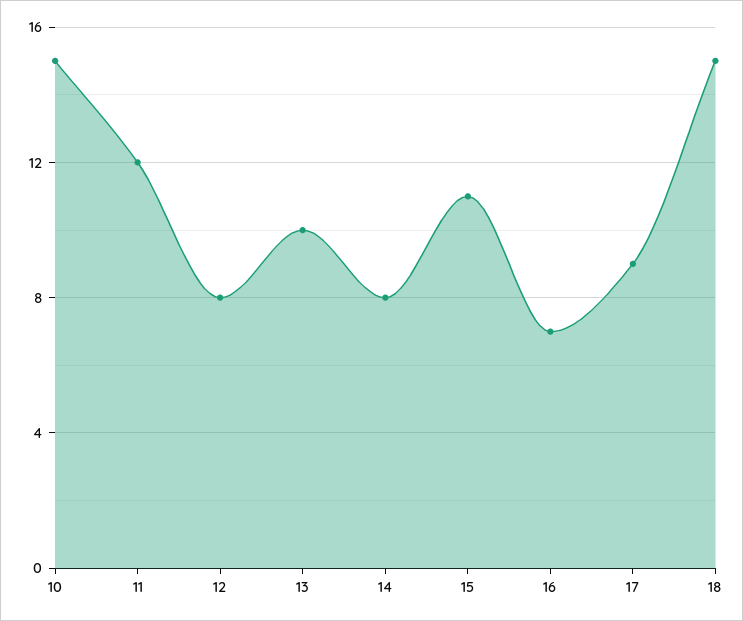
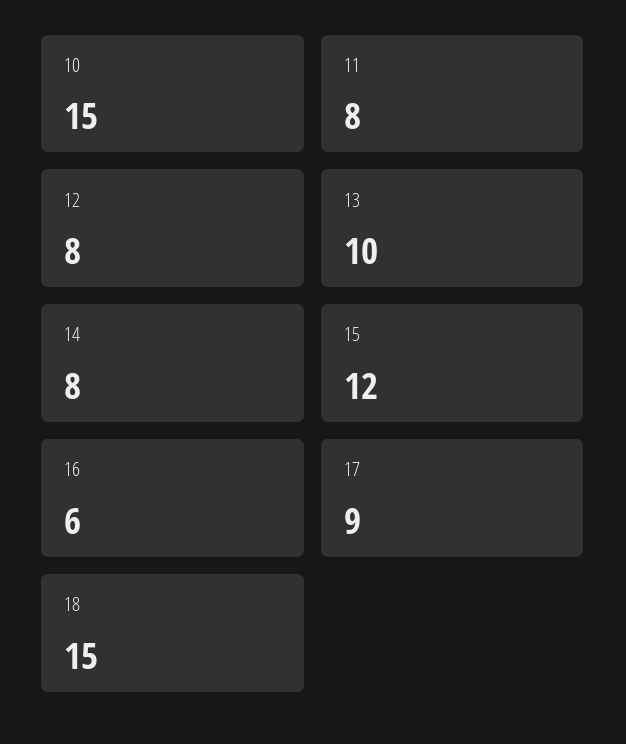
  {
    "10": 15,
-   "11": 12,
+   "11": 8,
    "12": 8,
    "13": 10,
    "14": 8,
-   "15": 11,
+   "15": 12,
-   "16": 7,
+   "16": 6,
    "17": 9,
    "18": 15
  }

